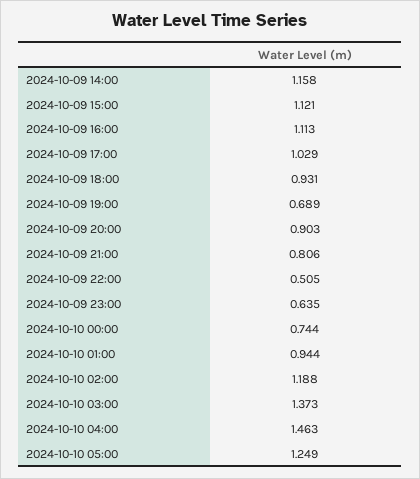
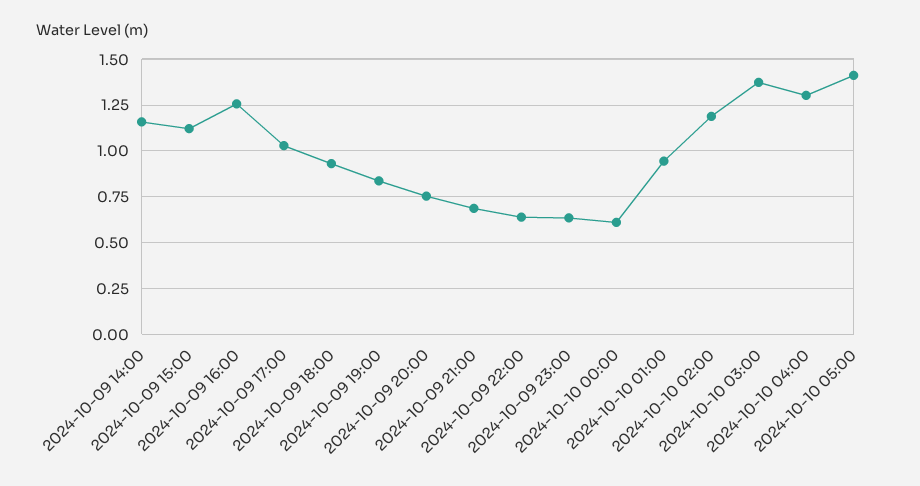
  {
    "2024-10-09 14:00": 1.158,
    "2024-10-09 15:00": 1.121,
-   "2024-10-09 16:00": 1.113,
+   "2024-10-09 16:00": 1.25,
    "2024-10-09 17:00": 1.029,
    "2024-10-09 18:00": 0.931,
-   "2024-10-09 19:00": 0.689,
+   "2024-10-09 19:00": 0.85,
-   "2024-10-09 20:00": 0.903,
+   "2024-10-09 20:00": 0.75,
-   "2024-10-09 21:00": 0.806,
+   "2024-10-09 21:00": 0.7,
-   "2024-10-09 22:00": 0.505,
+   "2024-10-09 22:00": 0.65,
    "2024-10-09 23:00": 0.635,
-   "2024-10-10 00:00": 0.744,
+   "2024-10-10 00:00": 0.6,
    "2024-10-10 01:00": 0.944,
    "2024-10-10 02:00": 1.188,
    "2024-10-10 03:00": 1.373,
-   "2024-10-10 04:00": 1.463,
+   "2024-10-10 04:00": 1.3,
-   "2024-10-10 05:00": 1.249
+   "2024-10-10 05:00": 1.4
  }

